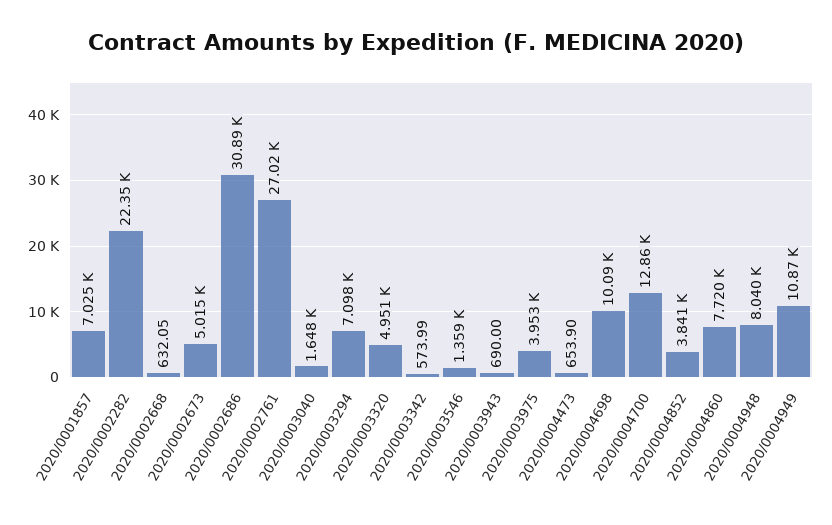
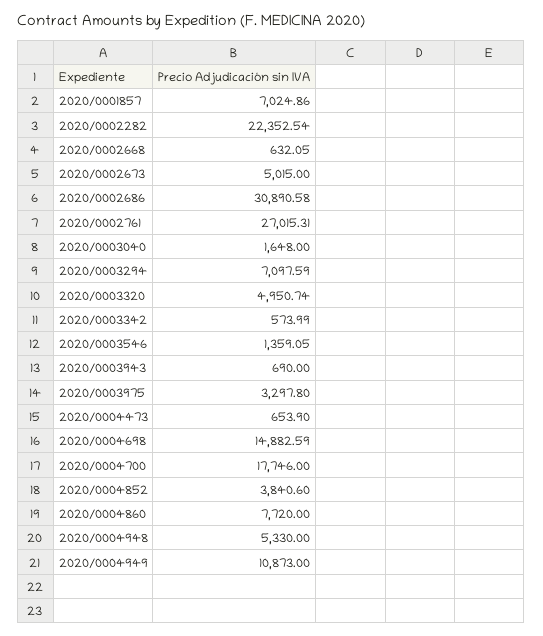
  {
    "2020/0001857": 7024.86,
    "2020/0002282": 22352.54,
    "2020/0002668": 632.05,
    "2020/0002673": 5015,
    "2020/0002686": 30890.58,
    "2020/0002761": 27015.31,
    "2020/0003040": 1648,
    "2020/0003294": 7097.59,
    "2020/0003320": 4950.74,
    "2020/0003342": 573.99,
    "2020/0003546": 1359.05,
    "2020/0003943": 690,
-   "2020/0003975": 3953,
+   "2020/0003975": 3297.8,
    "2020/0004473": 653.9,
-   "2020/0004698": 10090,
+   "2020/0004698": 14882.59,
-   "2020/0004700": 12860,
+   "2020/0004700": 17746,
    "2020/0004852": 3840.6,
    "2020/0004860": 7720,
-   "2020/0004948": 8040,
+   "2020/0004948": 5330,
    "2020/0004949": 10873
  }

